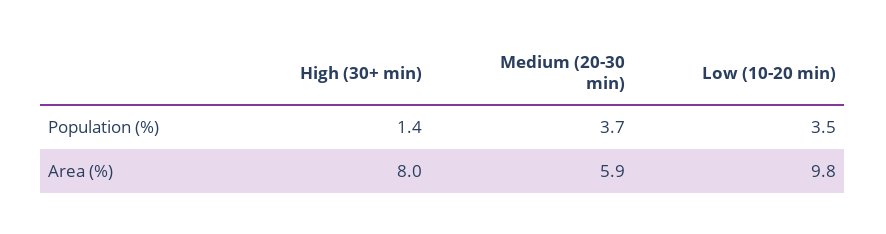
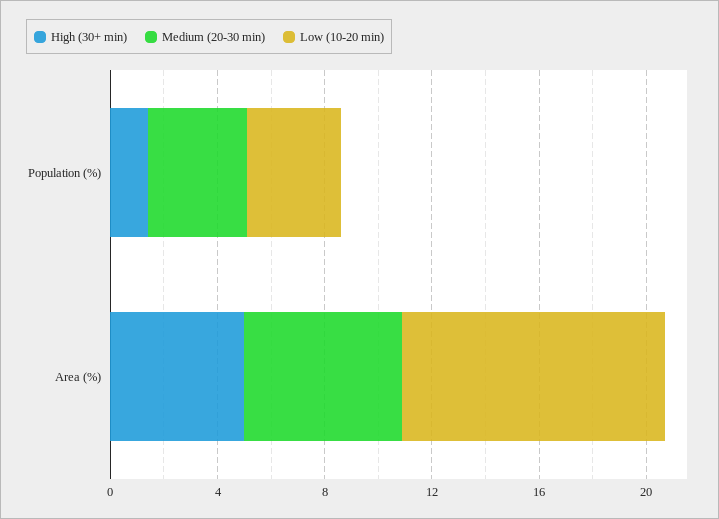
  {
    "High (30+ min)": {
      "Population (%)": 1.4,
-     "Area (%)": 8
+     "Area (%)": 5
    },
    "Medium (20-30 min)": {
      "Population (%)": 3.7,
      "Area (%)": 5.9
    },
    "Low (10-20 min)": {
      "Population (%)": 3.5,
      "Area (%)": 9.8
    }
  }

